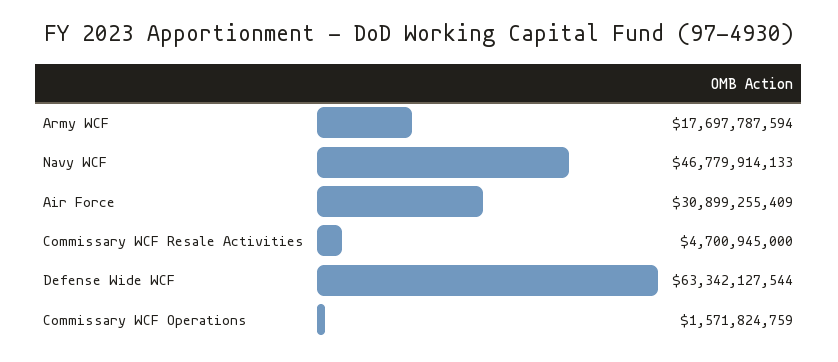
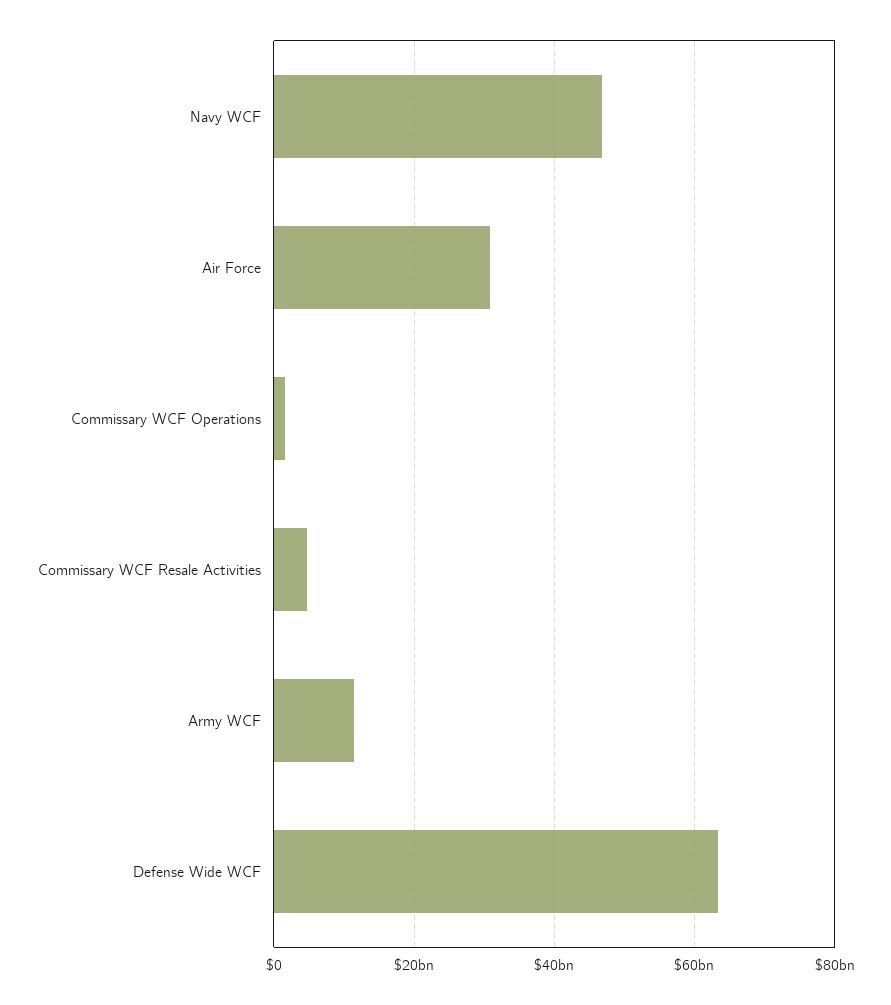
  {
-   "Army WCF": 17697787594,
+   "Army WCF": 12000000000,
    "Navy WCF": 46779914133,
    "Air Force": 30899255409,
    "Commissary WCF Resale Activities": 4700945000,
    "Defense Wide WCF": 63342127544,
    "Commissary WCF Operations": 1571824759
  }

